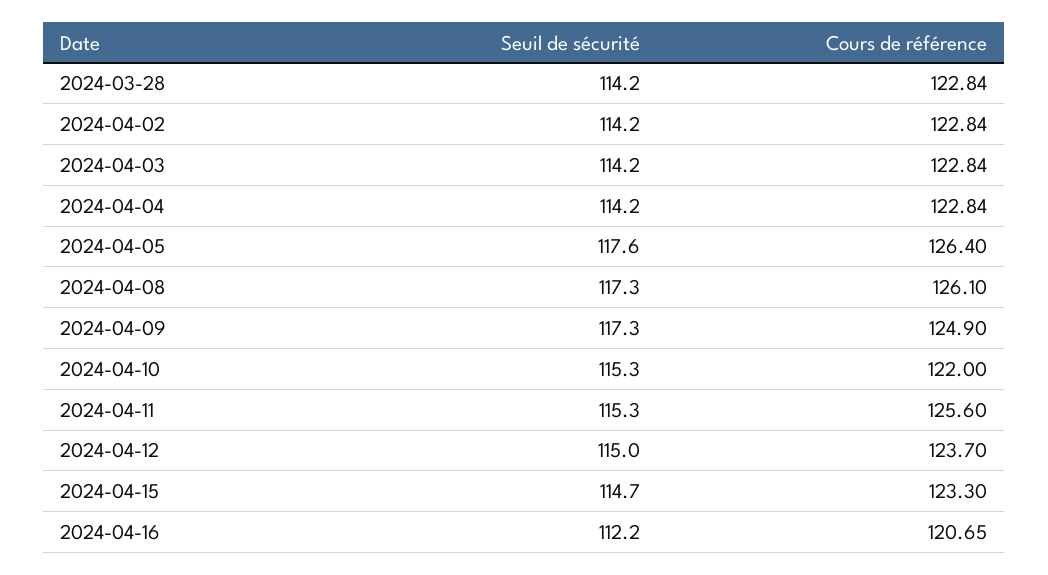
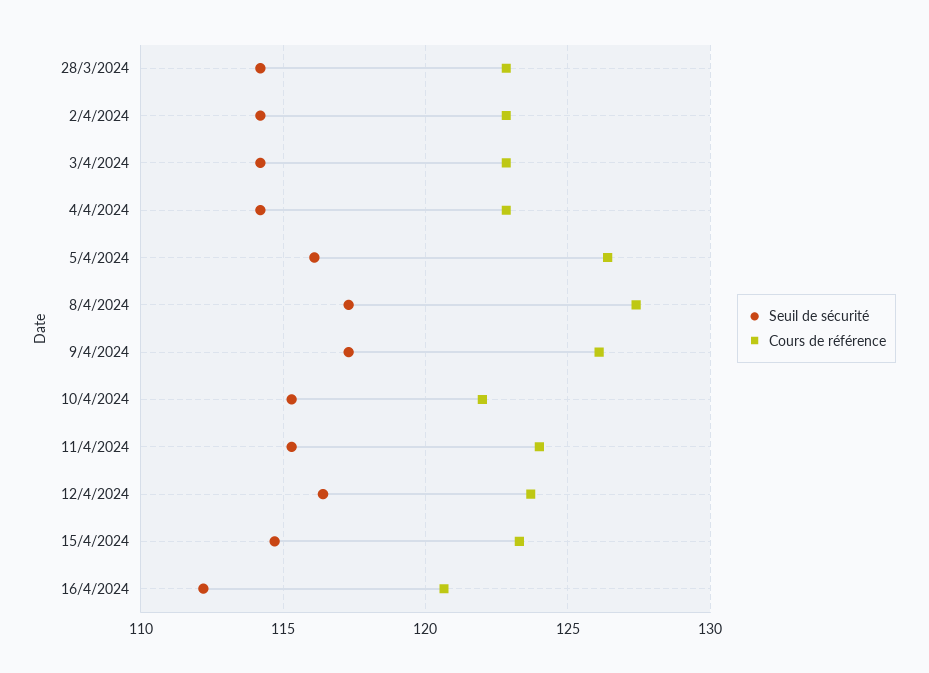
  {
    "Seuil de sécurité": {
      "2024-03-28": 114.2,
      "2024-04-02": 114.2,
      "2024-04-03": 114.2,
      "2024-04-04": 114.2,
-     "2024-04-05": 117.6,
+     "2024-04-05": 116,
      "2024-04-08": 117.3,
      "2024-04-09": 117.3,
      "2024-04-10": 115.3,
      "2024-04-11": 115.3,
-     "2024-04-12": 115,
+     "2024-04-12": 116.5,
      "2024-04-15": 114.7,
      "2024-04-16": 112.2
    },
    "Cours de référence": {
      "2024-03-28": 122.84,
      "2024-04-02": 122.84,
      "2024-04-03": 122.84,
      "2024-04-04": 122.84,
      "2024-04-05": 126.4,
-     "2024-04-08": 126.1,
+     "2024-04-08": 127.5,
-     "2024-04-09": 124.9,
+     "2024-04-09": 126,
      "2024-04-10": 122,
-     "2024-04-11": 125.6,
+     "2024-04-11": 124,
      "2024-04-12": 123.7,
      "2024-04-15": 123.3,
      "2024-04-16": 120.65
    }
  }

